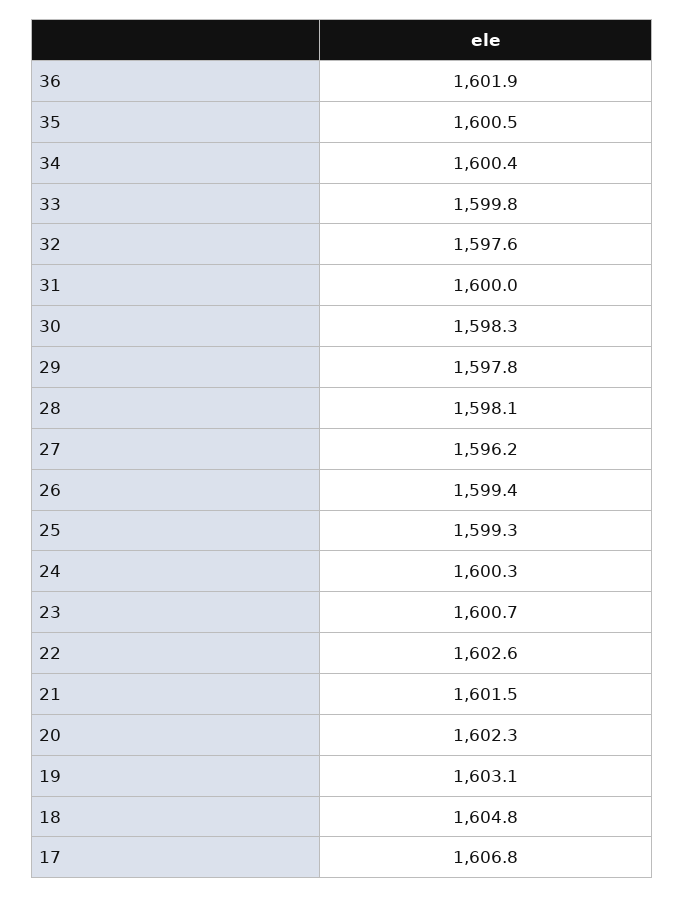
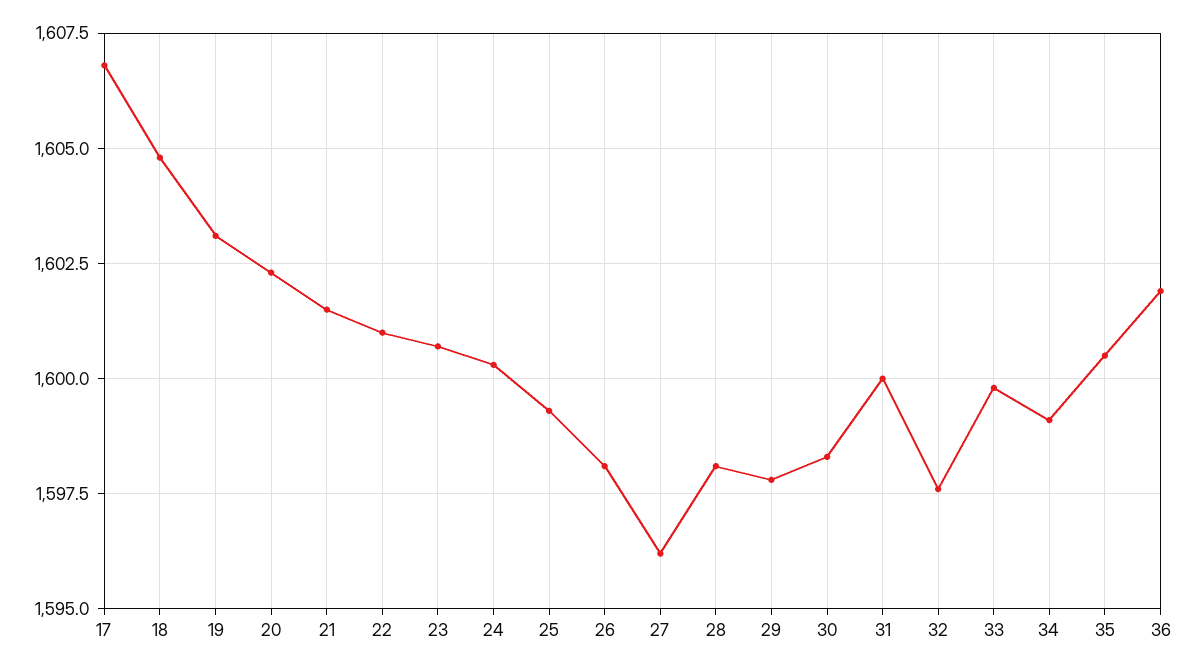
  {
    "36": 1601.9,
    "35": 1600.5,
-   "34": 1600.4,
+   "34": 1599,
    "33": 1599.8,
    "32": 1597.6,
    "31": 1600,
    "30": 1598.3,
    "29": 1597.8,
    "28": 1598.1,
    "27": 1596.2,
-   "26": 1599.4,
+   "26": 1598,
    "25": 1599.3,
    "24": 1600.3,
    "23": 1600.7,
-   "22": 1602.6,
+   "22": 1601,
    "21": 1601.5,
    "20": 1602.3,
    "19": 1603.1,
    "18": 1604.8,
    "17": 1606.8
  }

